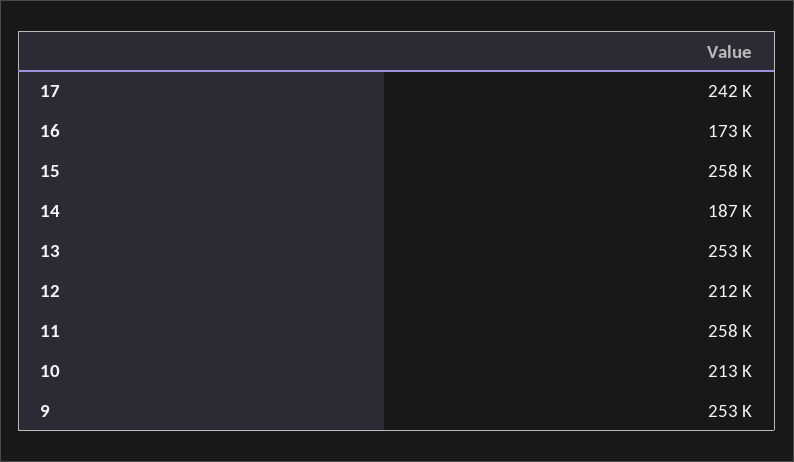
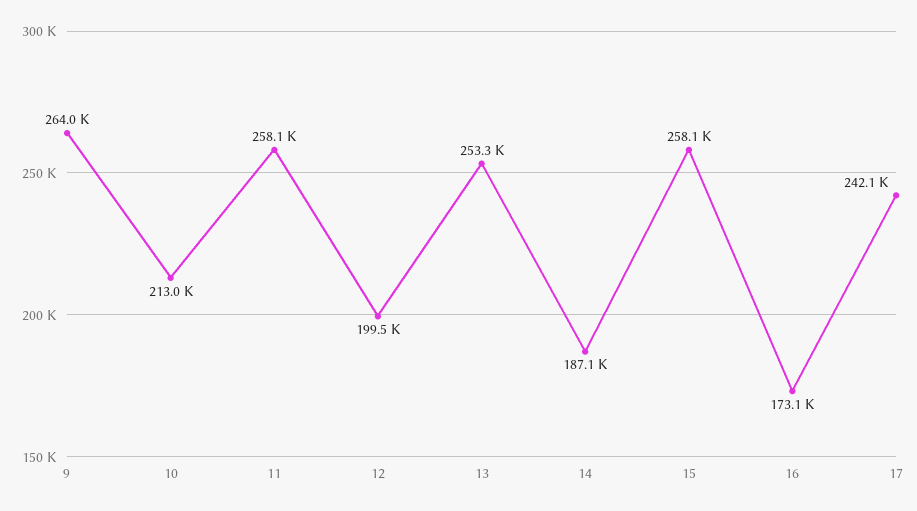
  {
    "17": 242100,
    "16": 173100,
    "15": 258100,
    "14": 187100,
    "13": 253300,
-   "12": 212000,
+   "12": 199500,
    "11": 258100,
    "10": 213000,
-   "9": 253000
+   "9": 264000
  }

